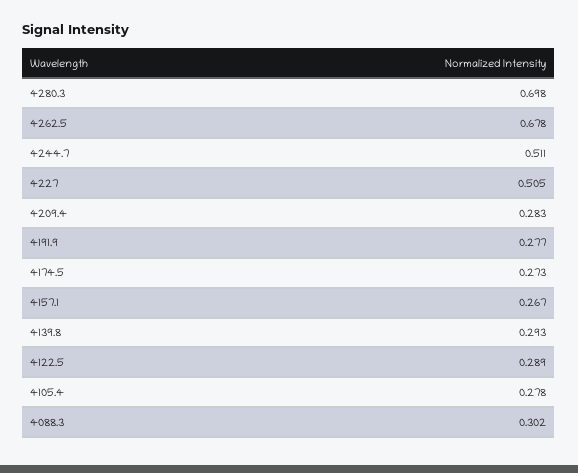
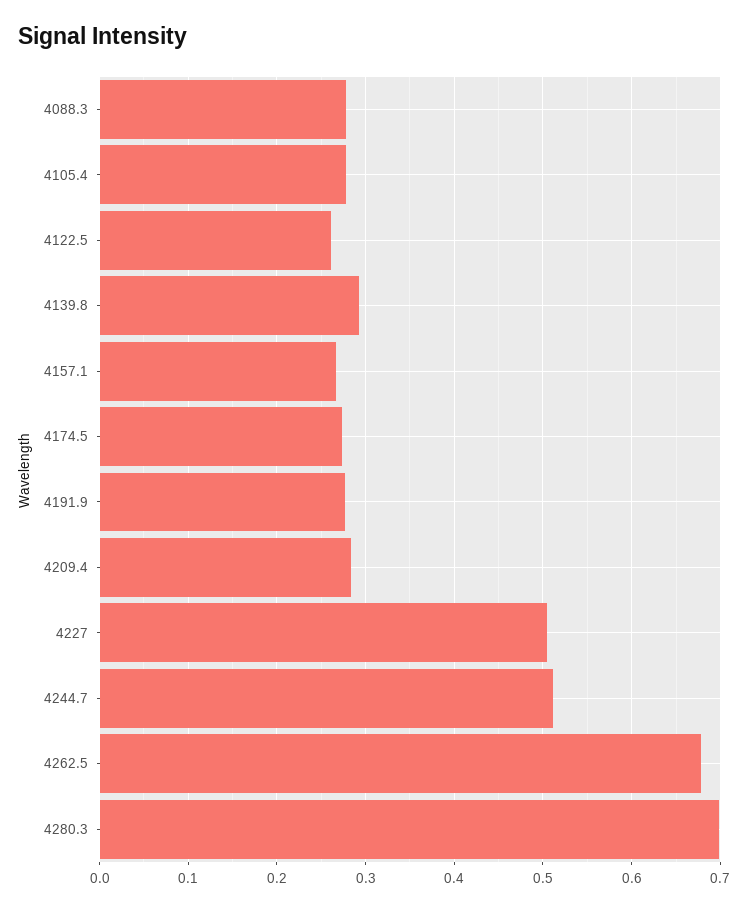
  {
    "4280.3": 0.698,
    "4262.5": 0.678,
    "4244.7": 0.511,
    "4227": 0.505,
    "4209.4": 0.283,
    "4191.9": 0.277,
    "4174.5": 0.273,
    "4157.1": 0.267,
    "4139.8": 0.293,
-   "4122.5": 0.289,
+   "4122.5": 0.26,
    "4105.4": 0.278,
-   "4088.3": 0.302
+   "4088.3": 0.28
  }

